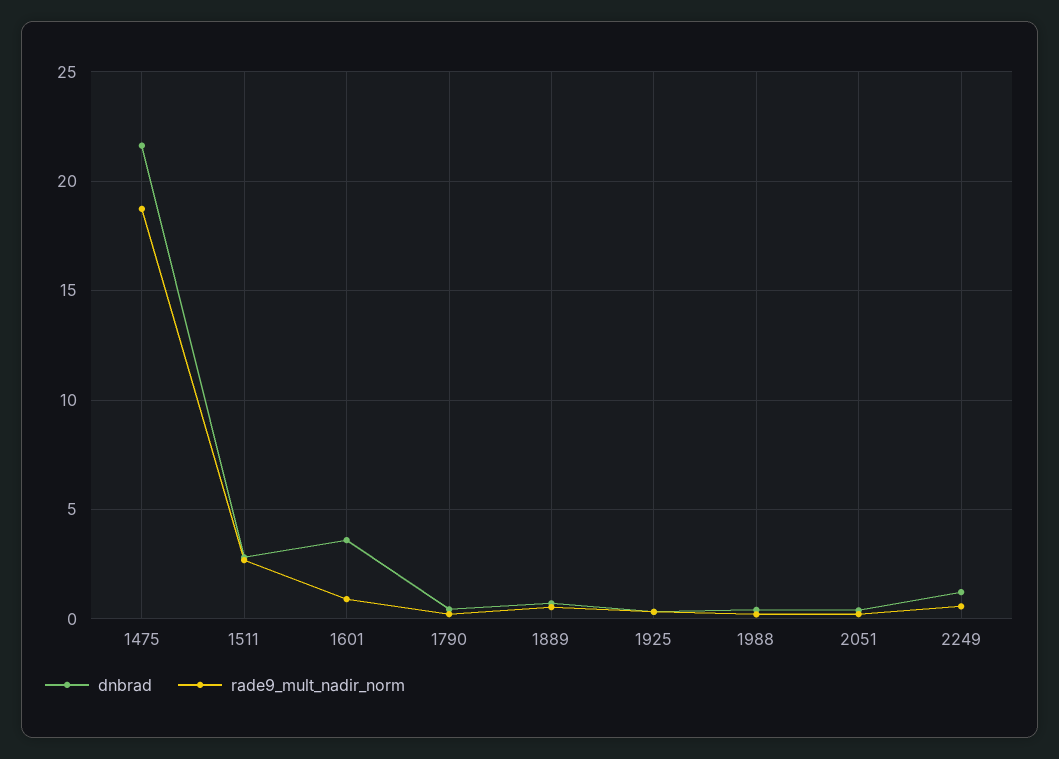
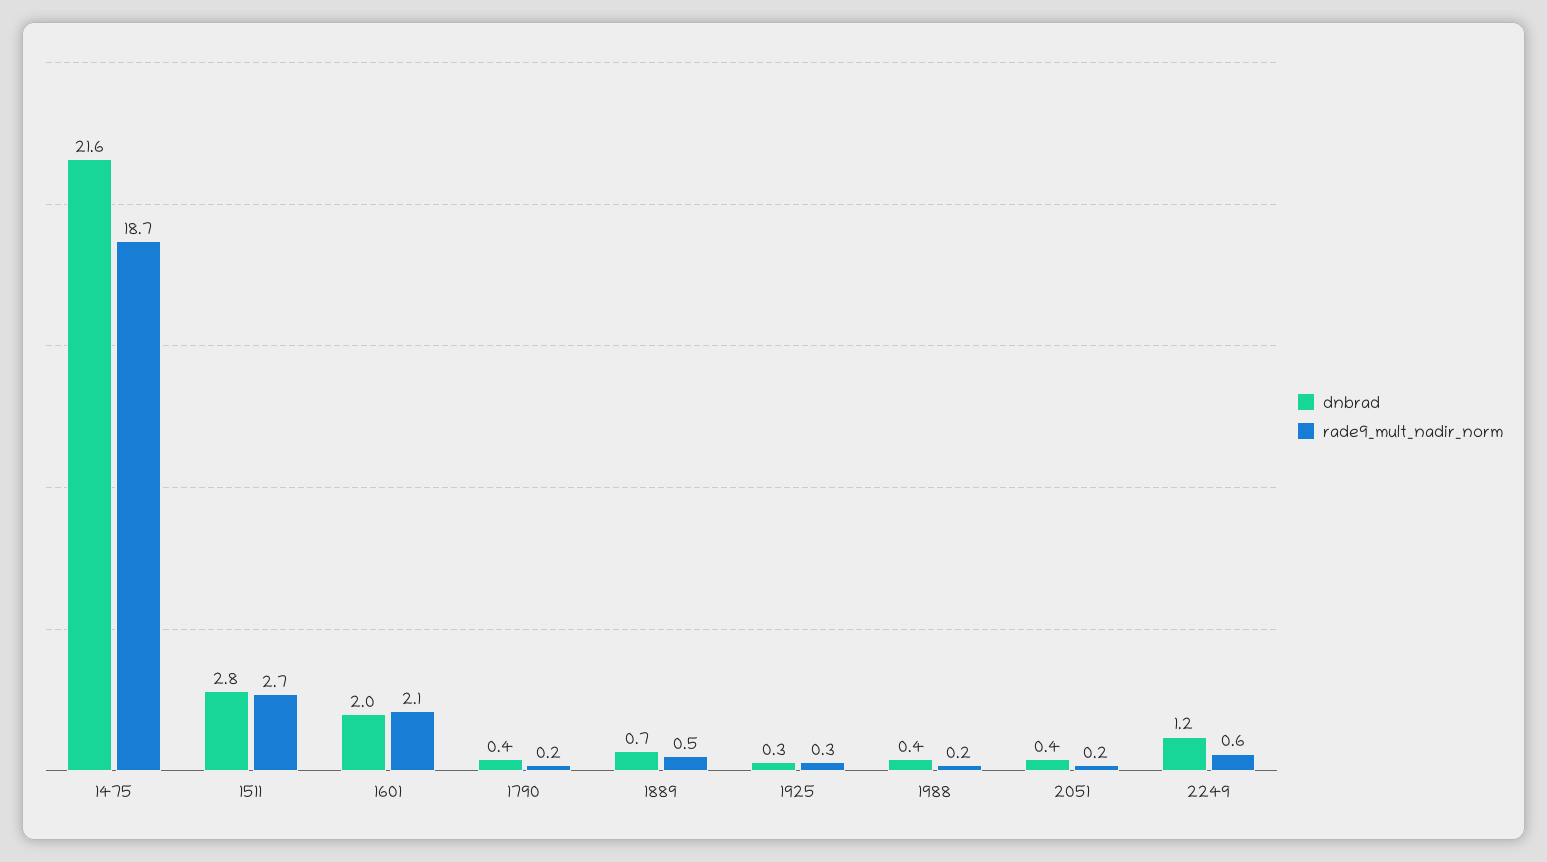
  {
    "dnbrad": {
      "1475": 21.6,
      "1511": 2.8,
-     "1601": 3.5,
+     "1601": 2,
      "1790": 0.4,
      "1889": 0.7,
      "1925": 0.3,
      "1988": 0.4,
      "2051": 0.4,
      "2249": 1.2
    },
    "rade9_mult_nadir_norm": {
      "1475": 18.7,
      "1511": 2.7,
-     "1601": 1,
+     "1601": 2.1,
      "1790": 0.2,
      "1889": 0.5,
      "1925": 0.3,
      "1988": 0.2,
      "2051": 0.2,
      "2249": 0.6
    }
  }

